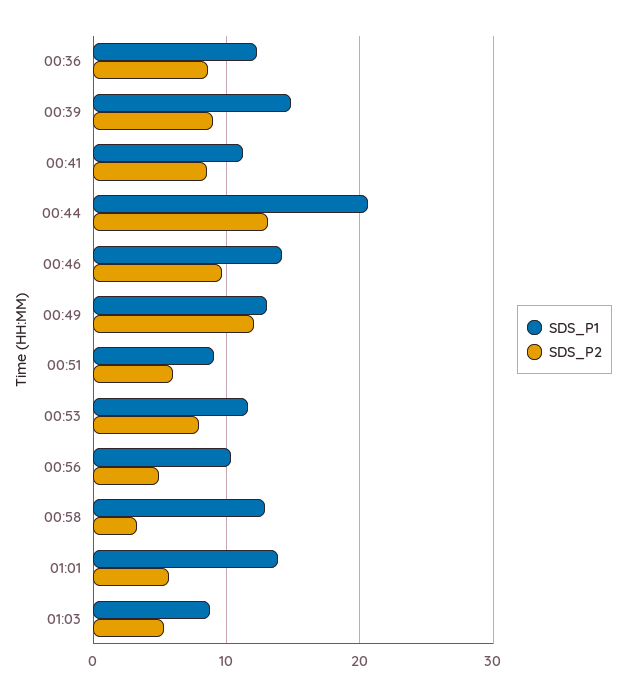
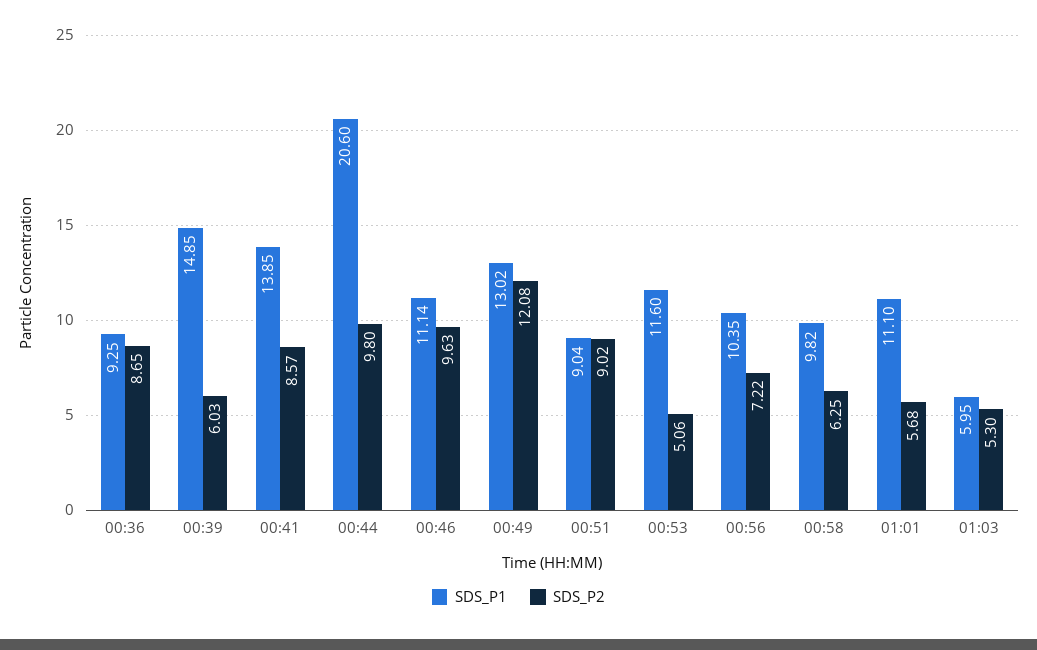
  {
    "SDS_P1": {
-     "00:36": 12,
+     "00:36": 9.25,
      "00:39": 14.85,
-     "00:41": 11,
+     "00:41": 13.85,
      "00:44": 20.6,
-     "00:46": 14,
+     "00:46": 11.14,
      "00:49": 13.02,
      "00:51": 9.04,
      "00:53": 11.6,
      "00:56": 10.35,
-     "00:58": 13,
+     "00:58": 9.82,
-     "01:01": 14,
+     "01:01": 11.1,
-     "01:03": 9
+     "01:03": 5.95
    },
    "SDS_P2": {
      "00:36": 8.65,
-     "00:39": 9,
+     "00:39": 6.03,
      "00:41": 8.57,
-     "00:44": 13,
+     "00:44": 9.8,
      "00:46": 9.63,
      "00:49": 12.08,
-     "00:51": 6,
+     "00:51": 9.02,
-     "00:53": 8,
+     "00:53": 5.06,
-     "00:56": 5,
+     "00:56": 7.22,
-     "00:58": 3,
+     "00:58": 6.25,
      "01:01": 5.68,
      "01:03": 5.3
    }
  }

